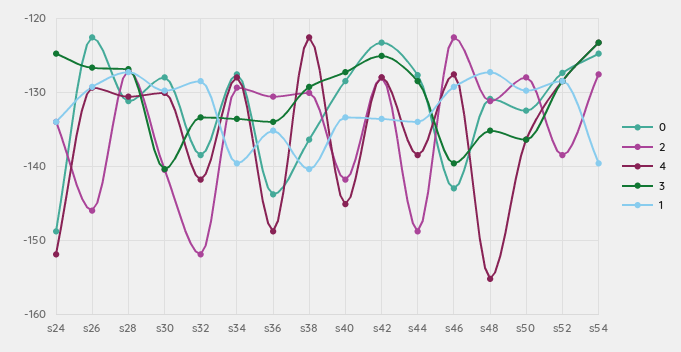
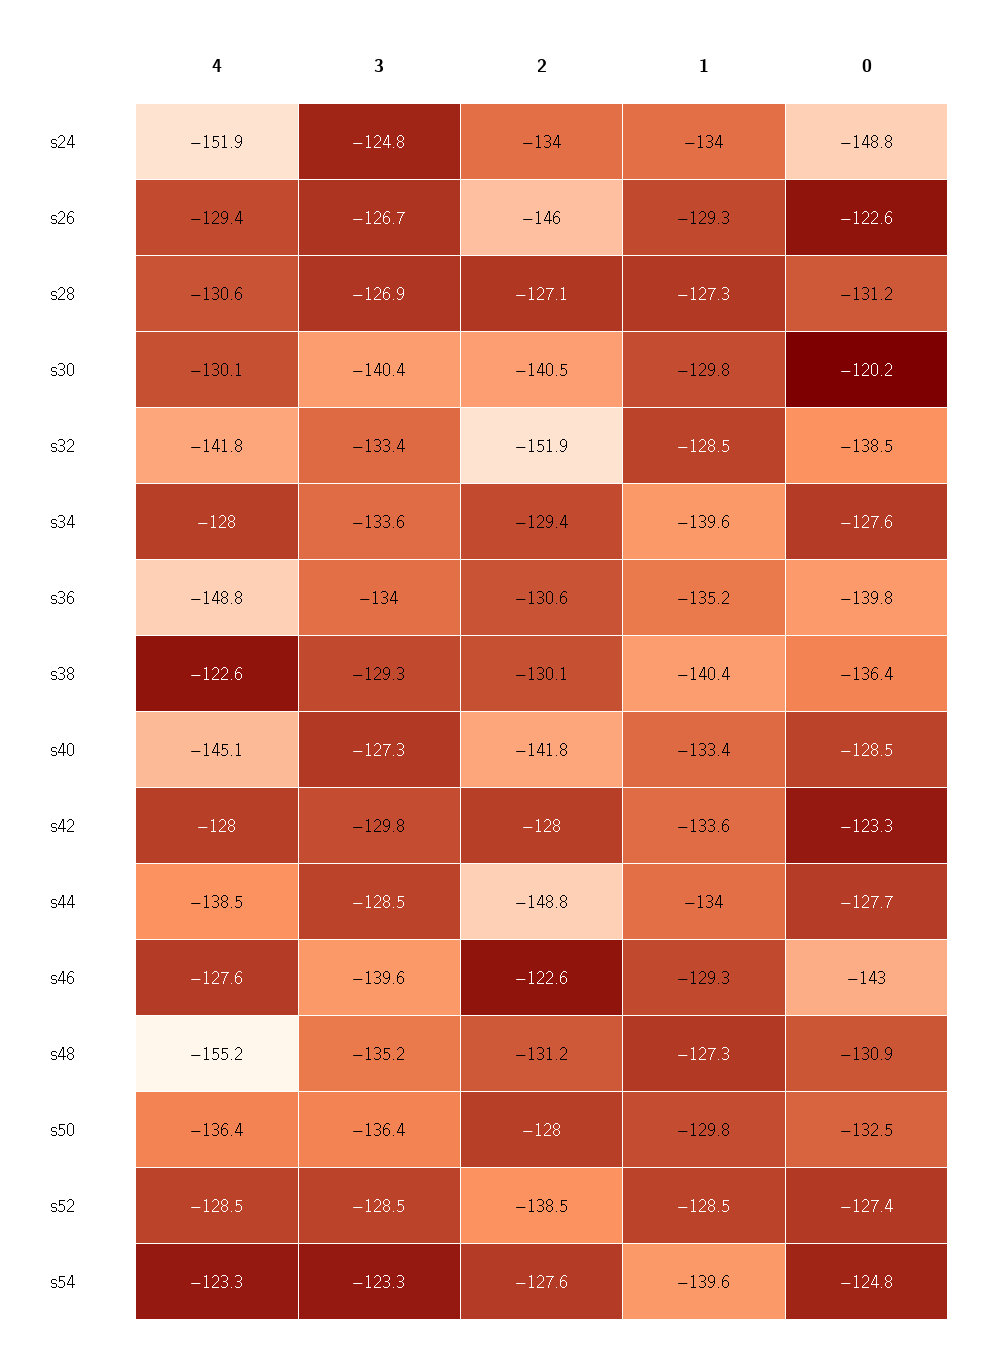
  {
    "0": {
      "s24": -148.8,
      "s26": -122.6,
      "s28": -131.2,
-     "s30": -128,
+     "s30": -120.2,
      "s32": -138.5,
      "s34": -127.6,
-     "s36": -144,
+     "s36": -139.8,
      "s38": -136.4,
      "s40": -128.5,
      "s42": -123.3,
      "s44": -127.7,
      "s46": -143,
      "s48": -130.9,
      "s50": -132.5,
      "s52": -127.4,
      "s54": -124.8
    },
    "2": {
      "s24": -134,
      "s26": -146,
      "s28": -127.1,
      "s30": -140.5,
      "s32": -151.9,
      "s34": -129.4,
      "s36": -130.6,
      "s38": -130.1,
      "s40": -141.8,
      "s42": -128,
      "s44": -148.8,
      "s46": -122.6,
      "s48": -131.2,
      "s50": -128,
      "s52": -138.5,
      "s54": -127.6
    },
    "4": {
      "s24": -151.9,
      "s26": -129.4,
      "s28": -130.6,
      "s30": -130.1,
      "s32": -141.8,
      "s34": -128,
      "s36": -148.8,
      "s38": -122.6,
      "s40": -145.1,
      "s42": -128,
      "s44": -138.5,
      "s46": -127.6,
      "s48": -155.2,
      "s50": -136.4,
      "s52": -128.5,
      "s54": -123.3
    },
    "3": {
      "s24": -124.8,
      "s26": -126.7,
      "s28": -126.9,
      "s30": -140.4,
      "s32": -133.4,
      "s34": -133.6,
      "s36": -134,
      "s38": -129.3,
      "s40": -127.3,
-     "s42": -125,
+     "s42": -129.8,
      "s44": -128.5,
      "s46": -139.6,
      "s48": -135.2,
      "s50": -136.4,
      "s52": -128.5,
      "s54": -123.3
    },
    "1": {
      "s24": -134,
      "s26": -129.3,
      "s28": -127.3,
      "s30": -129.8,
      "s32": -128.5,
      "s34": -139.6,
      "s36": -135.2,
      "s38": -140.4,
      "s40": -133.4,
      "s42": -133.6,
      "s44": -134,
      "s46": -129.3,
      "s48": -127.3,
      "s50": -129.8,
      "s52": -128.5,
      "s54": -139.6
    }
  }

